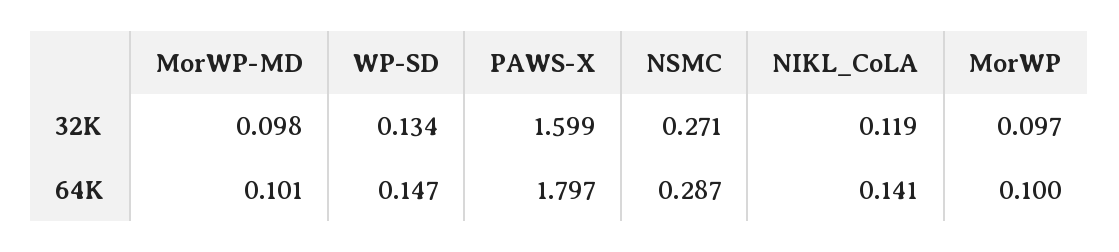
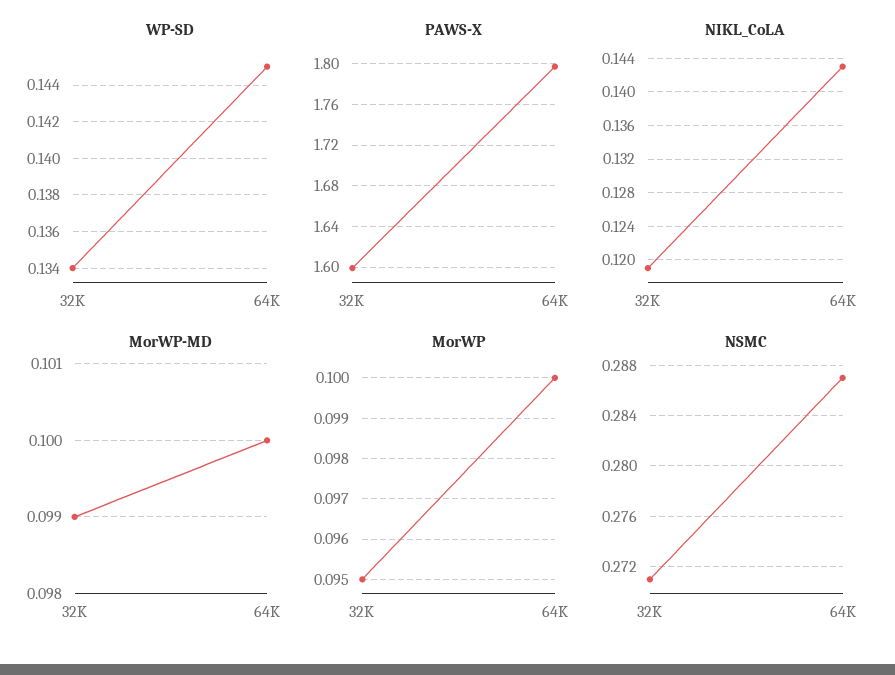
  {
    "MorWP-MD": {
-     "32K": 0.098,
+     "32K": 0.099,
-     "64K": 0.101
+     "64K": 0.1
    },
    "WP-SD": {
      "32K": 0.134,
-     "64K": 0.147
+     "64K": 0.145
    },
    "PAWS-X": {
      "32K": 1.599,
      "64K": 1.797
    },
    "NSMC": {
      "32K": 0.271,
      "64K": 0.287
    },
    "NIKL_CoLA": {
      "32K": 0.119,
-     "64K": 0.141
+     "64K": 0.143
    },
    "MorWP": {
-     "32K": 0.097,
+     "32K": 0.095,
      "64K": 0.1
    }
  }

